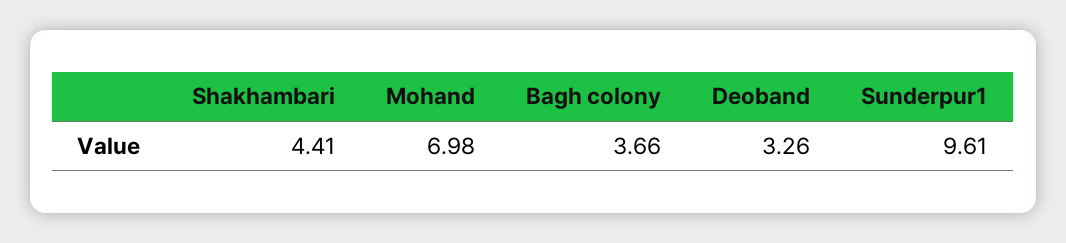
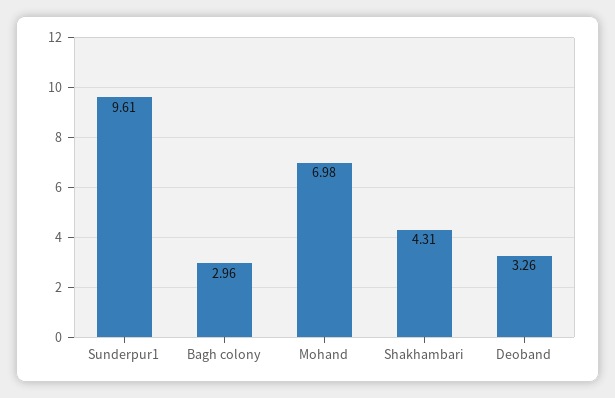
  {
-   "Shakhambari": 4.41,
+   "Shakhambari": 4.31,
    "Mohand": 6.98,
-   "Bagh colony": 3.66,
+   "Bagh colony": 2.96,
    "Deoband": 3.26,
    "Sunderpur1": 9.61
  }

